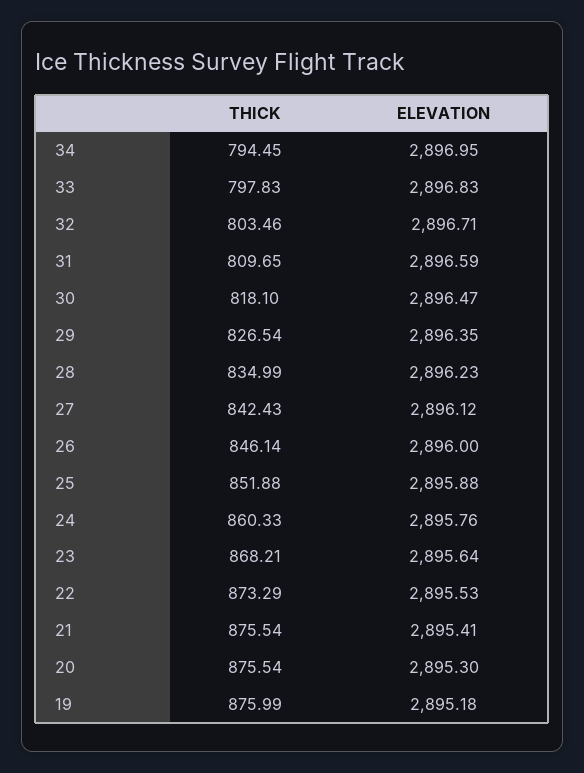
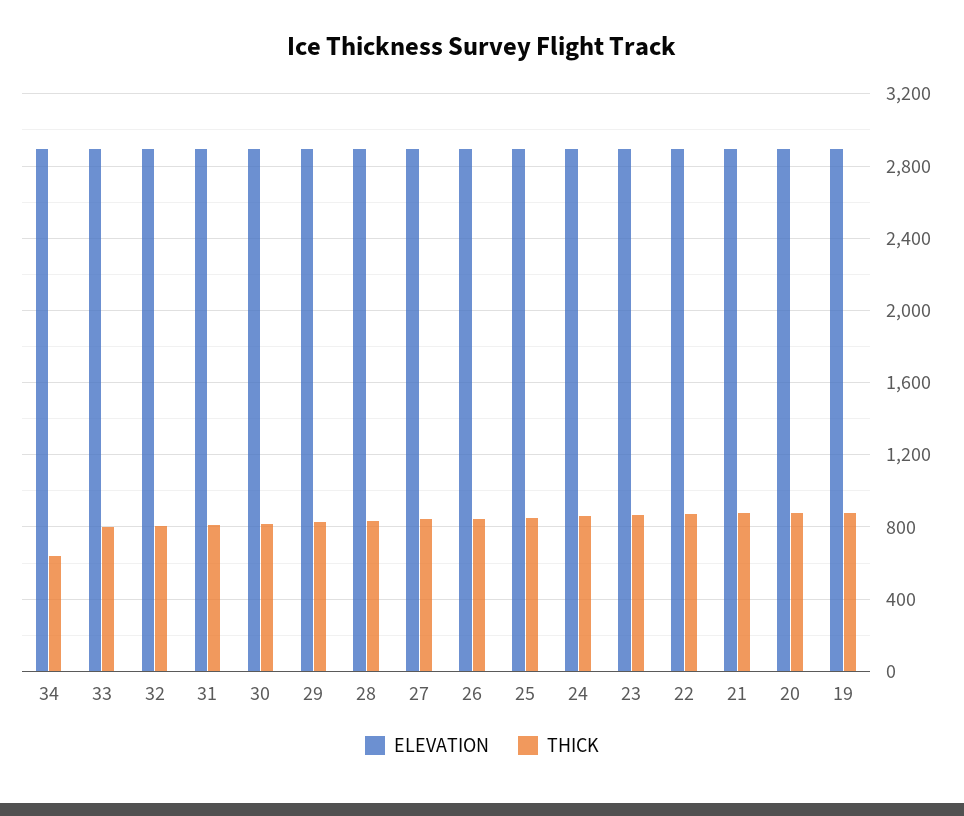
  {
    "THICK": {
-     "34": 794.45,
+     "34": 650,
      "33": 797.83,
      "32": 803.46,
      "31": 809.65,
      "30": 818.1,
      "29": 826.54,
      "28": 834.99,
      "27": 842.43,
      "26": 846.14,
      "25": 851.88,
      "24": 860.33,
      "23": 868.21,
      "22": 873.29,
      "21": 875.54,
      "20": 875.54,
      "19": 875.99
    },
    "ELEVATION": {
      "34": 2896.95,
      "33": 2896.83,
      "32": 2896.71,
      "31": 2896.59,
      "30": 2896.47,
      "29": 2896.35,
      "28": 2896.23,
      "27": 2896.12,
      "26": 2896,
      "25": 2895.88,
      "24": 2895.76,
      "23": 2895.64,
      "22": 2895.53,
      "21": 2895.41,
      "20": 2895.3,
      "19": 2895.18
    }
  }

